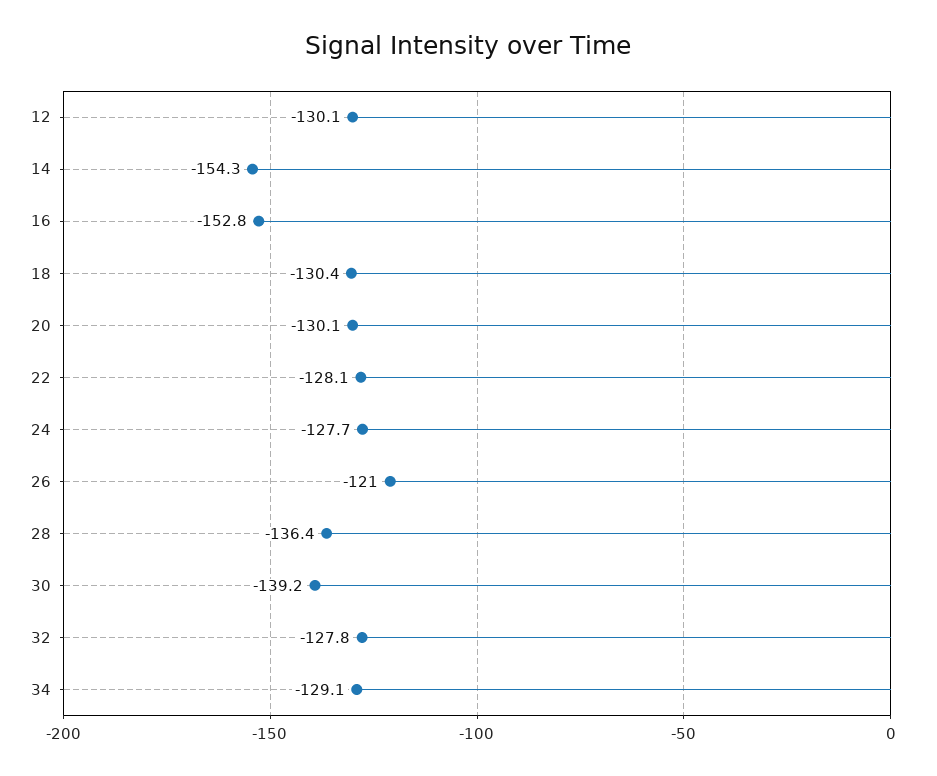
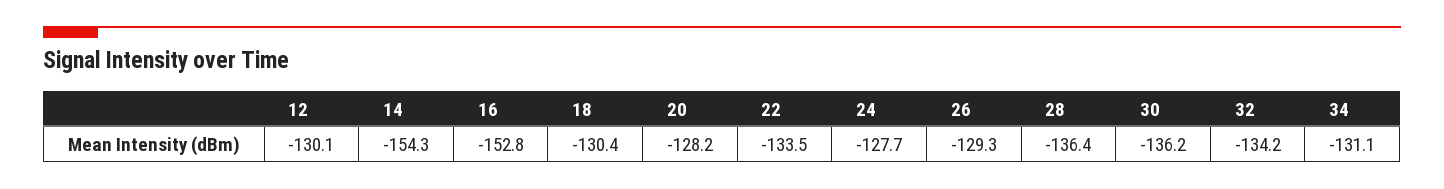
  {
    "12": -130.1,
    "14": -154.3,
    "16": -152.8,
    "18": -130.4,
-   "20": -130.1,
+   "20": -128.2,
-   "22": -128.1,
+   "22": -133.5,
    "24": -127.7,
-   "26": -121,
+   "26": -129.3,
    "28": -136.4,
-   "30": -139.2,
+   "30": -136.2,
-   "32": -127.8,
+   "32": -134.2,
-   "34": -129.1
+   "34": -131.1
  }

